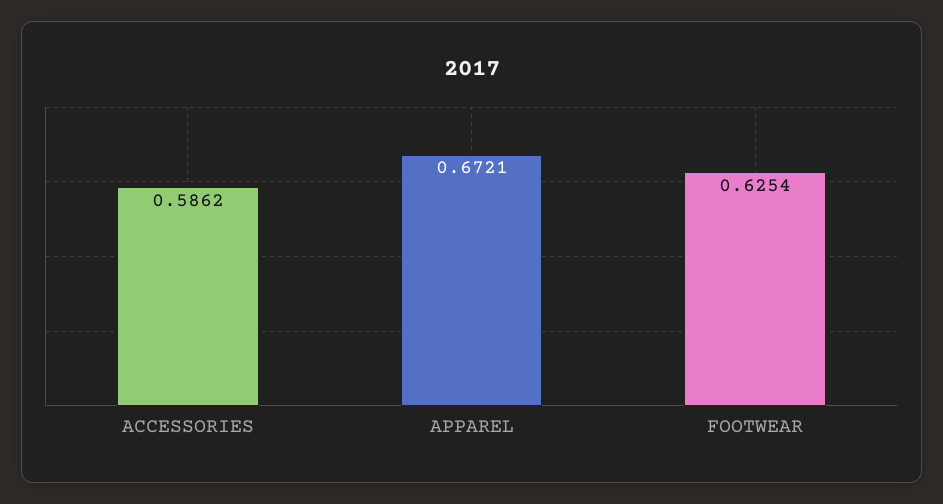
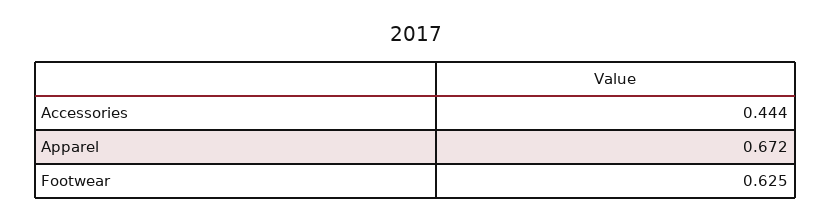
  {
-   "ACCESSORIES": 0.5862,
+   "ACCESSORIES": 0.444,
    "APPAREL": 0.6721,
    "FOOTWEAR": 0.6254
  }

